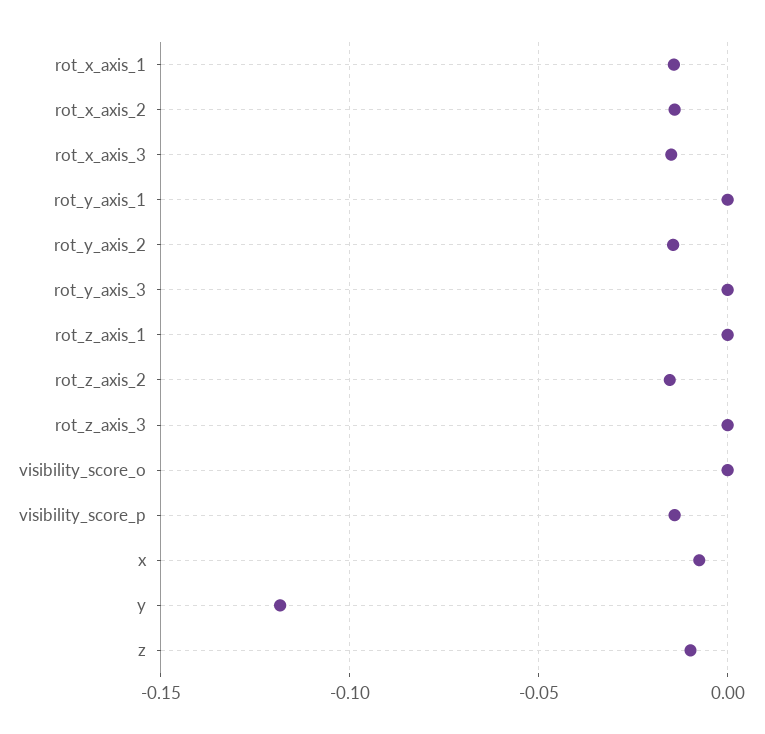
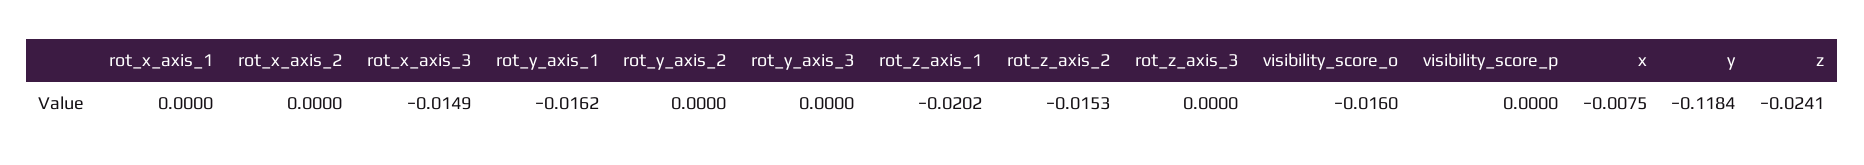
  {
-   "rot_x_axis_1": -0.015,
+   "rot_x_axis_1": 0,
-   "rot_x_axis_2": -0.015,
+   "rot_x_axis_2": 0,
    "rot_x_axis_3": -0.0149,
-   "rot_y_axis_1": 0,
+   "rot_y_axis_1": -0.0162,
-   "rot_y_axis_2": -0.015,
+   "rot_y_axis_2": 0,
    "rot_y_axis_3": 0,
-   "rot_z_axis_1": 0,
+   "rot_z_axis_1": -0.0202,
    "rot_z_axis_2": -0.0153,
    "rot_z_axis_3": 0,
-   "visibility_score_o": 0,
+   "visibility_score_o": -0.016,
-   "visibility_score_p": -0.015,
+   "visibility_score_p": 0,
    "x": -0.0075,
    "y": -0.1184,
-   "z": -0.01
+   "z": -0.0241
  }

